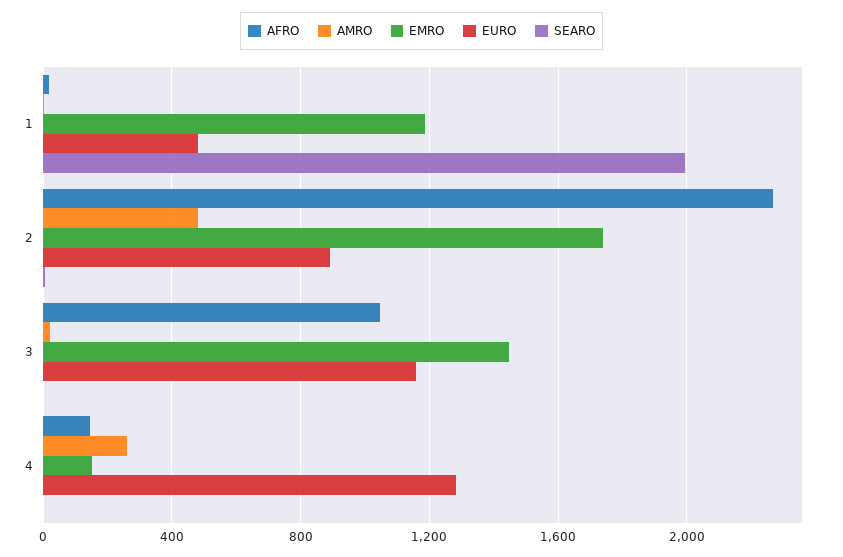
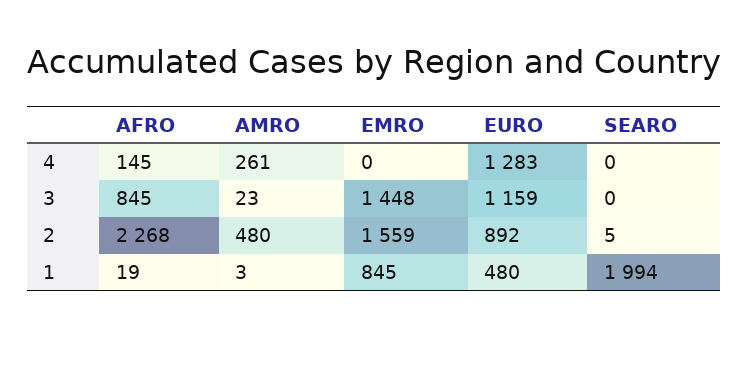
  {
    "AFRO": {
      "1": 19,
      "2": 2268,
-     "3": 1050,
+     "3": 845,
      "4": 145
    },
    "AMRO": {
      "1": 3,
      "2": 480,
      "3": 23,
      "4": 261
    },
    "EMRO": {
-     "1": 1200,
+     "1": 845,
-     "2": 1750,
+     "2": 1559,
      "3": 1448,
-     "4": 150
+     "4": 0
    },
    "EURO": {
      "1": 480,
      "2": 892,
      "3": 1159,
      "4": 1283
    },
    "SEARO": {
      "1": 1994,
      "2": 5,
      "3": 0,
      "4": 0
    }
  }

